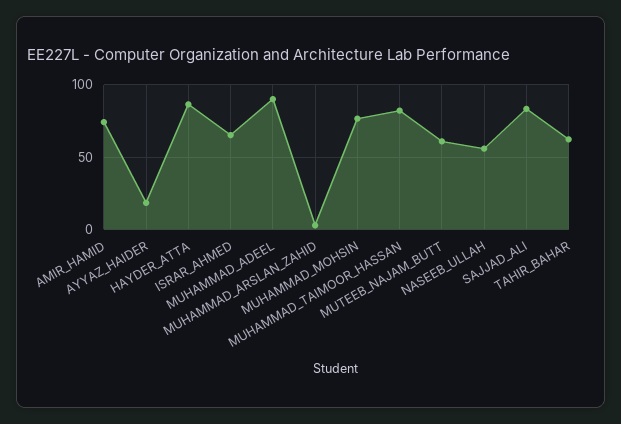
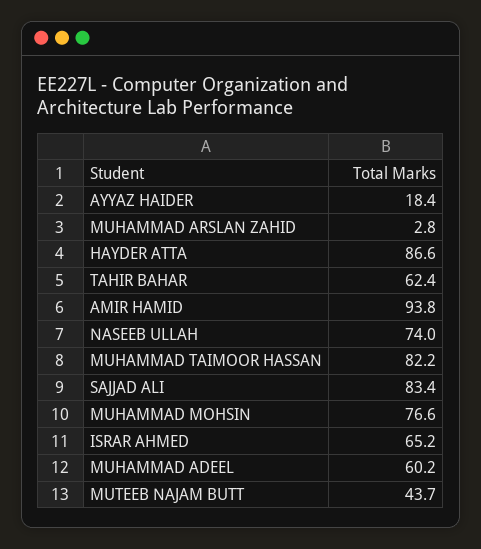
  {
-   "AMIR_HAMID": 75,
+   "AMIR_HAMID": 93.8,
    "AYYAZ_HAIDER": 18.4,
    "HAYDER_ATTA": 86.6,
    "ISRAR_AHMED": 65.2,
-   "MUHAMMAD_ADEEL": 90,
+   "MUHAMMAD_ADEEL": 60.2,
    "MUHAMMAD_ARSLAN_ZAHID": 2.8,
    "MUHAMMAD_MOHSIN": 76.6,
    "MUHAMMAD_TAIMOOR_HASSAN": 82.2,
-   "MUTEEB_NAJAM_BUTT": 60,
+   "MUTEEB_NAJAM_BUTT": 43.7,
-   "NASEEB_ULLAH": 55,
+   "NASEEB_ULLAH": 74,
    "SAJJAD_ALI": 83.4,
    "TAHIR_BAHAR": 62.4
  }

